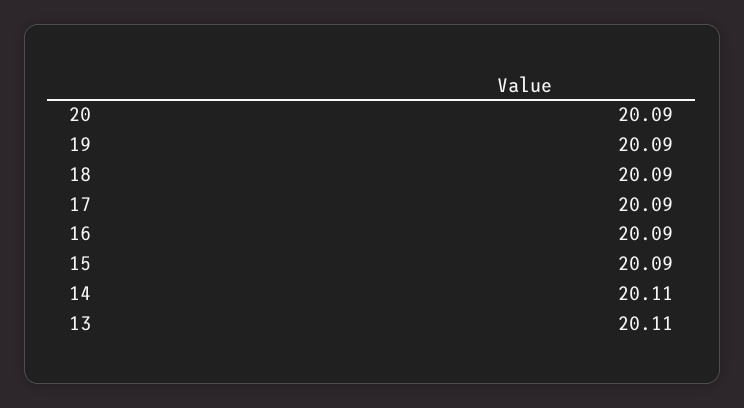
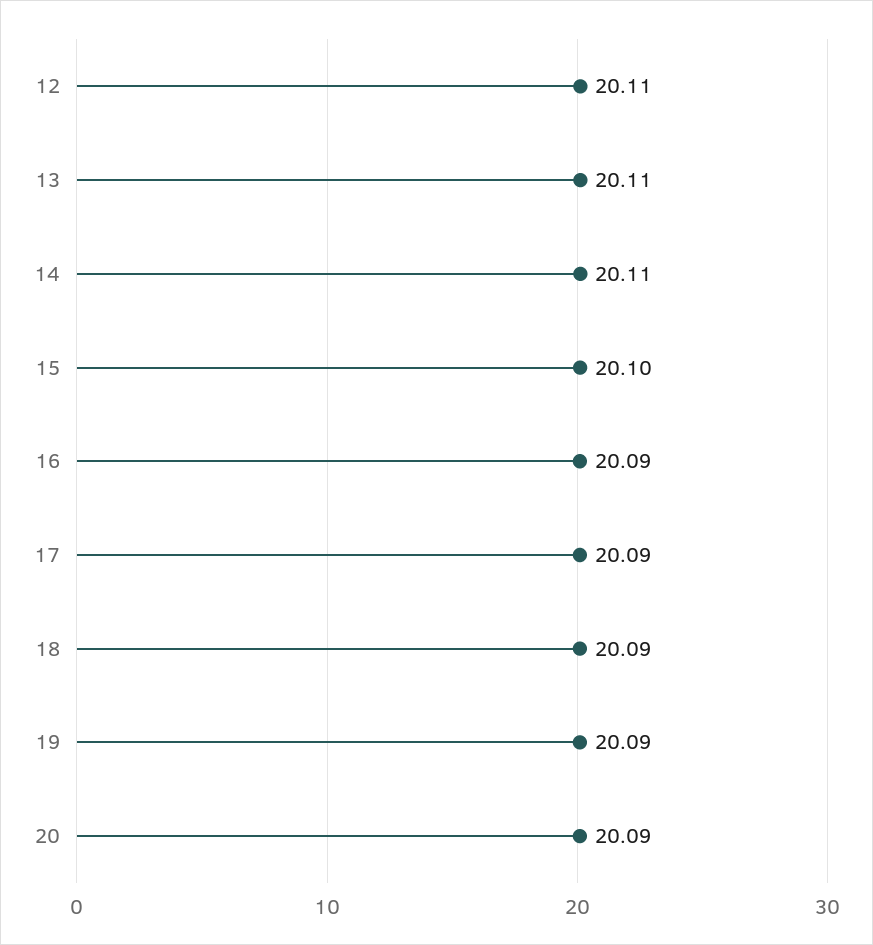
  {
    "20": 20.09,
    "19": 20.09,
    "18": 20.09,
    "17": 20.09,
    "16": 20.09,
-   "15": 20.09,
+   "15": 20.1,
    "14": 20.11,
-   "13": 20.11
+   "13": 20.11,
+   "12": 20.11
  }

